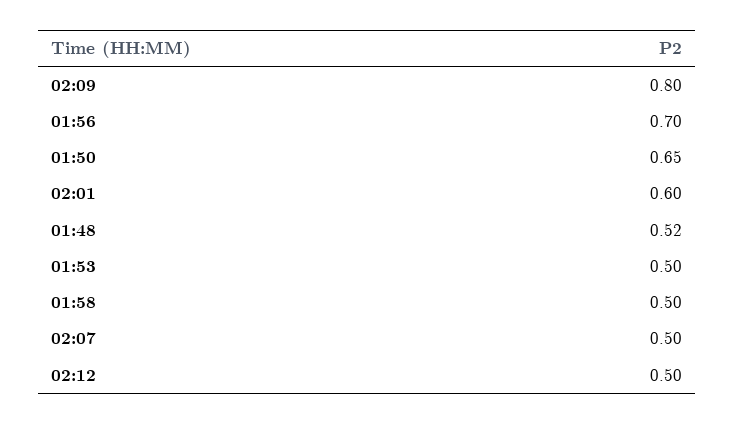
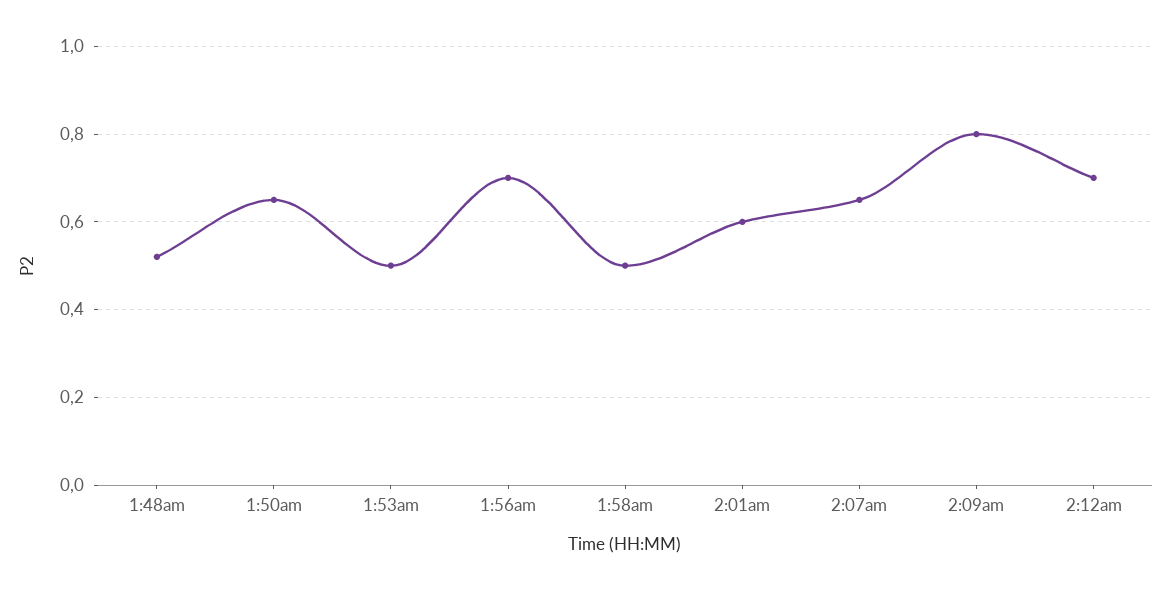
  {
    "02:09": 0.8,
    "01:56": 0.7,
    "01:50": 0.65,
    "02:01": 0.6,
    "01:48": 0.52,
    "01:53": 0.5,
    "01:58": 0.5,
-   "02:07": 0.5,
+   "02:07": 0.65,
-   "02:12": 0.5
+   "02:12": 0.7
  }

